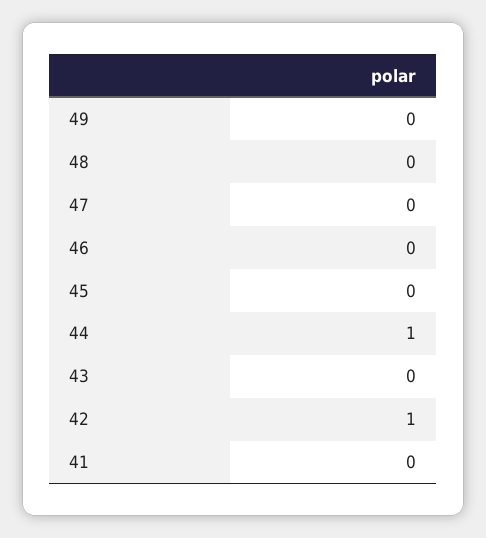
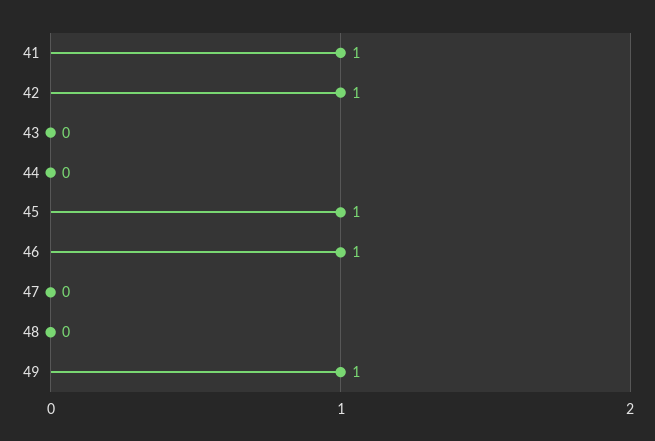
  {
-   "49": 0,
+   "49": 1,
    "48": 0,
    "47": 0,
-   "46": 0,
+   "46": 1,
-   "45": 0,
+   "45": 1,
-   "44": 1,
+   "44": 0,
    "43": 0,
    "42": 1,
-   "41": 0
+   "41": 1
  }

